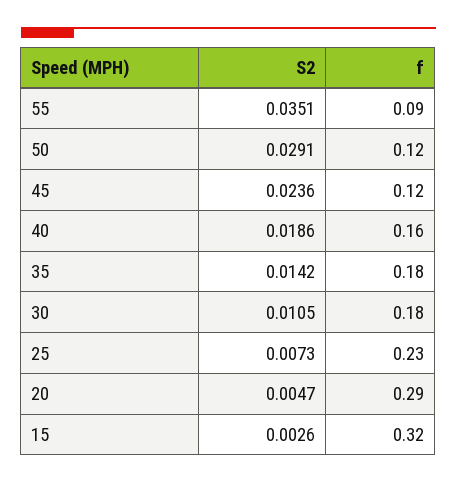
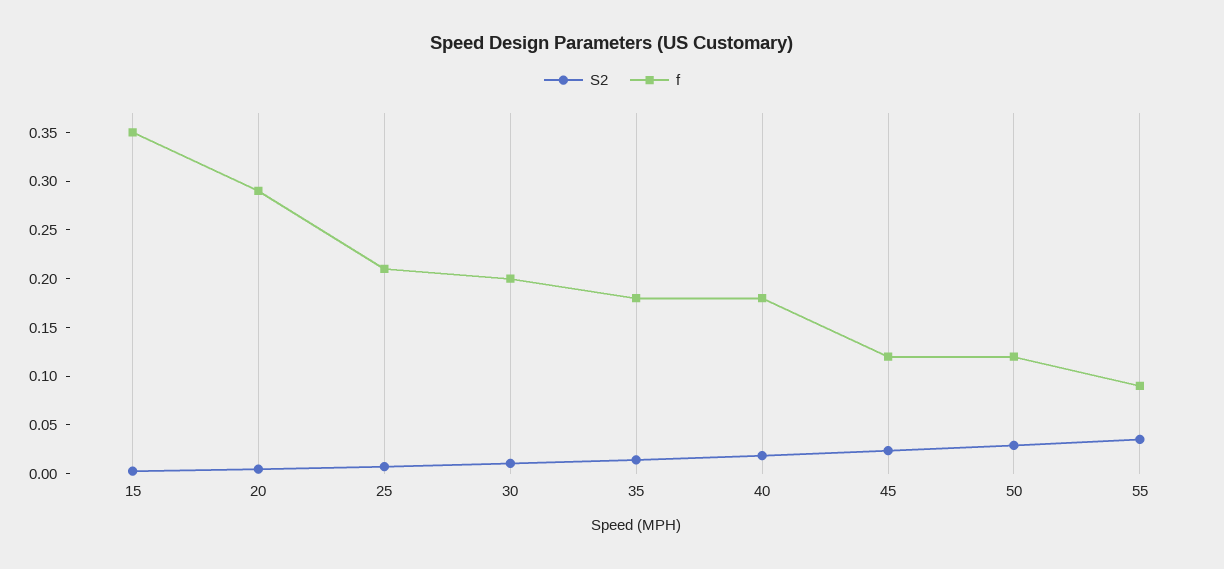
  {
    "S2": {
      "55": 0.0351,
      "50": 0.0291,
      "45": 0.0236,
      "40": 0.0186,
      "35": 0.0142,
      "30": 0.0105,
      "25": 0.0073,
      "20": 0.0047,
      "15": 0.0026
    },
    "f": {
      "55": 0.09,
      "50": 0.12,
      "45": 0.12,
-     "40": 0.16,
+     "40": 0.18,
      "35": 0.18,
-     "30": 0.18,
+     "30": 0.2,
-     "25": 0.23,
+     "25": 0.21,
      "20": 0.29,
-     "15": 0.32
+     "15": 0.35
    }
  }

